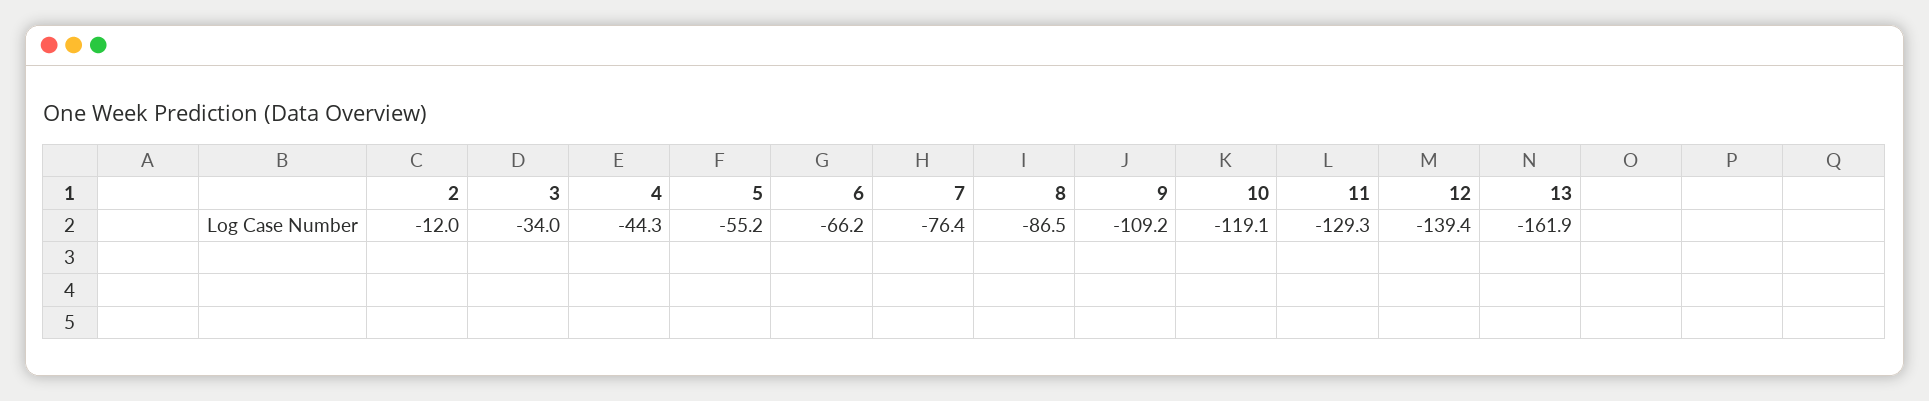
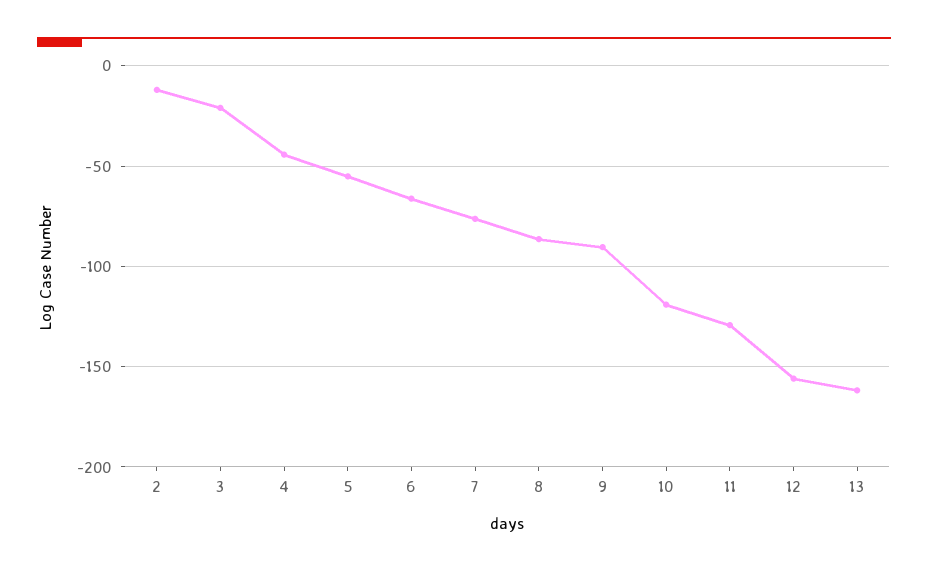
  {
    "2": -12,
-   "3": -34,
+   "3": -20,
    "4": -44.3,
    "5": -55.2,
    "6": -66.2,
    "7": -76.4,
    "8": -86.5,
-   "9": -109.2,
+   "9": -90,
    "10": -119.1,
    "11": -129.3,
-   "12": -139.4,
+   "12": -155,
    "13": -161.9
  }

